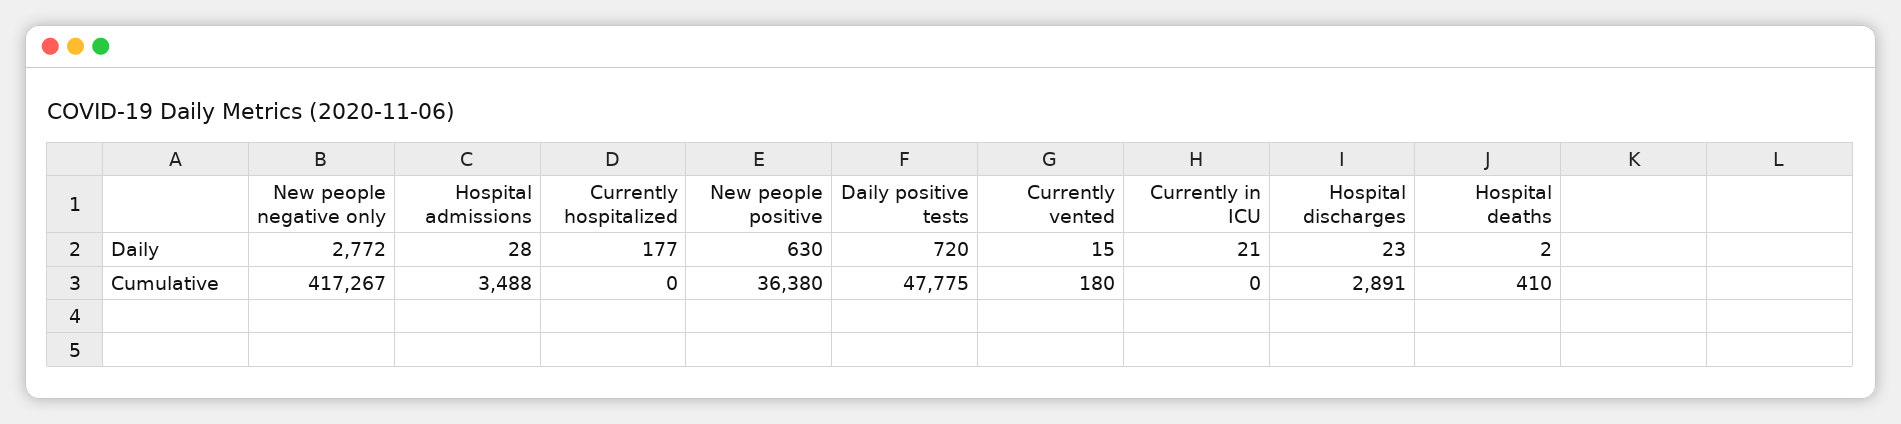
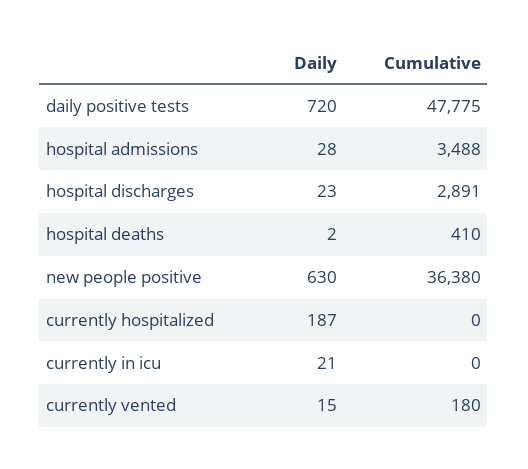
  {
-   "New people negative only": {
-     "Daily": 2772,
-     "Cumulative": 417267
-   },
    "Hospital admissions": {
      "Daily": 28,
      "Cumulative": 3488
    },
    "Currently hospitalized": {
-     "Daily": 177,
+     "Daily": 187,
      "Cumulative": 0
    },
    "New people positive": {
      "Daily": 630,
      "Cumulative": 36380
    },
    "Daily positive tests": {
      "Daily": 720,
      "Cumulative": 47775
    },
    "Currently vented": {
      "Daily": 15,
      "Cumulative": 180
    },
    "Currently in ICU": {
      "Daily": 21,
      "Cumulative": 0
    },
    "Hospital discharges": {
      "Daily": 23,
      "Cumulative": 2891
    },
    "Hospital deaths": {
      "Daily": 2,
      "Cumulative": 410
    }
  }

